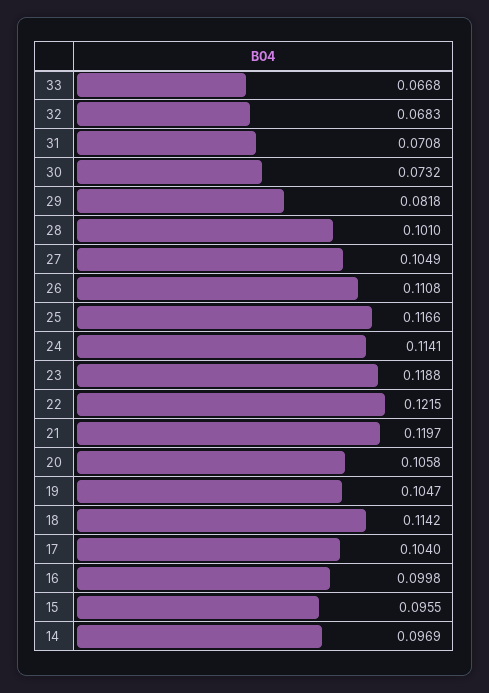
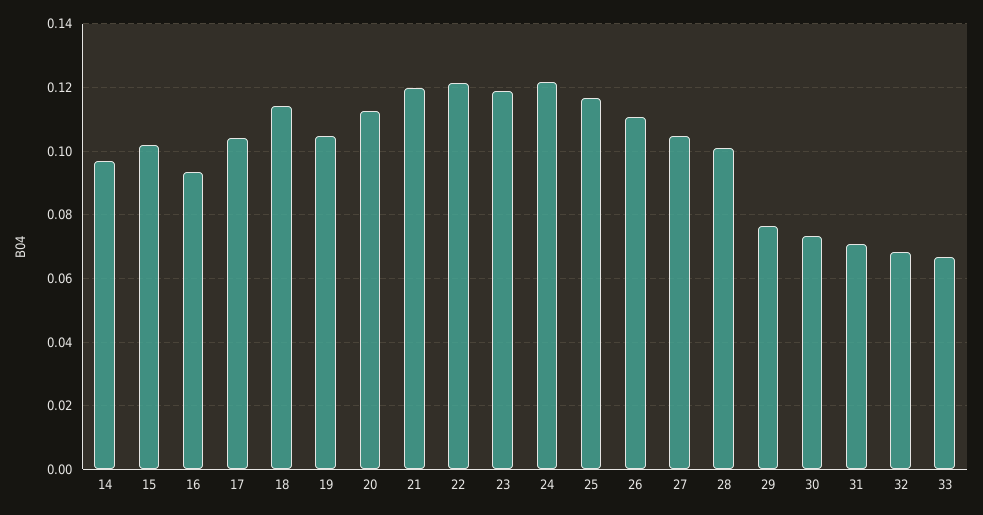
  {
    "33": 0.0668,
    "32": 0.0683,
    "31": 0.0708,
    "30": 0.0732,
-   "29": 0.0818,
+   "29": 0.076,
    "28": 0.101,
    "27": 0.1049,
    "26": 0.1108,
    "25": 0.1166,
-   "24": 0.1141,
+   "24": 0.122,
    "23": 0.1188,
    "22": 0.1215,
    "21": 0.1197,
-   "20": 0.1058,
+   "20": 0.112,
    "19": 0.1047,
    "18": 0.1142,
    "17": 0.104,
-   "16": 0.0998,
+   "16": 0.094,
-   "15": 0.0955,
+   "15": 0.102,
    "14": 0.0969
  }

